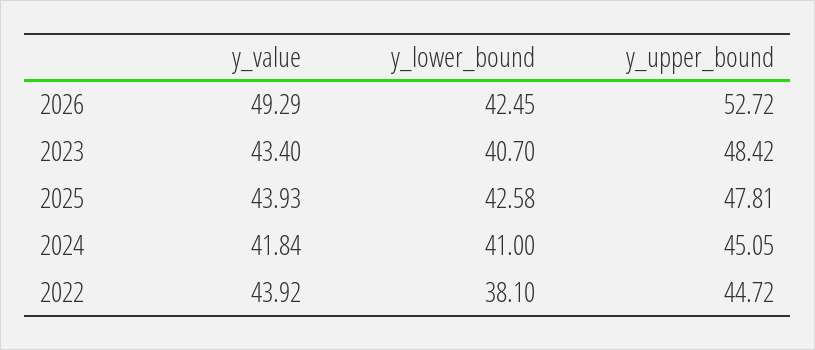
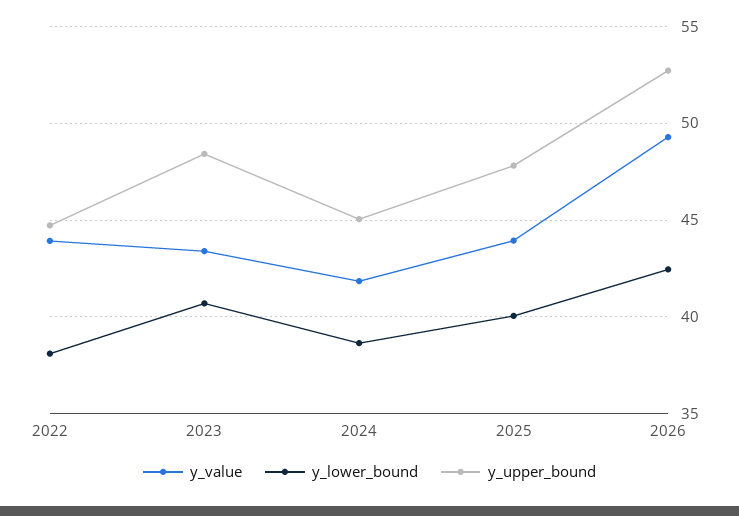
  {
    "y_value": {
      "2026": 49.29,
      "2023": 43.4,
      "2025": 43.93,
      "2024": 41.84,
      "2022": 43.92
    },
    "y_lower_bound": {
      "2026": 42.45,
      "2023": 40.7,
-     "2025": 42.58,
+     "2025": 40,
-     "2024": 41,
+     "2024": 38.5,
      "2022": 38.1
    },
    "y_upper_bound": {
      "2026": 52.72,
      "2023": 48.42,
      "2025": 47.81,
      "2024": 45.05,
      "2022": 44.72
    }
  }

